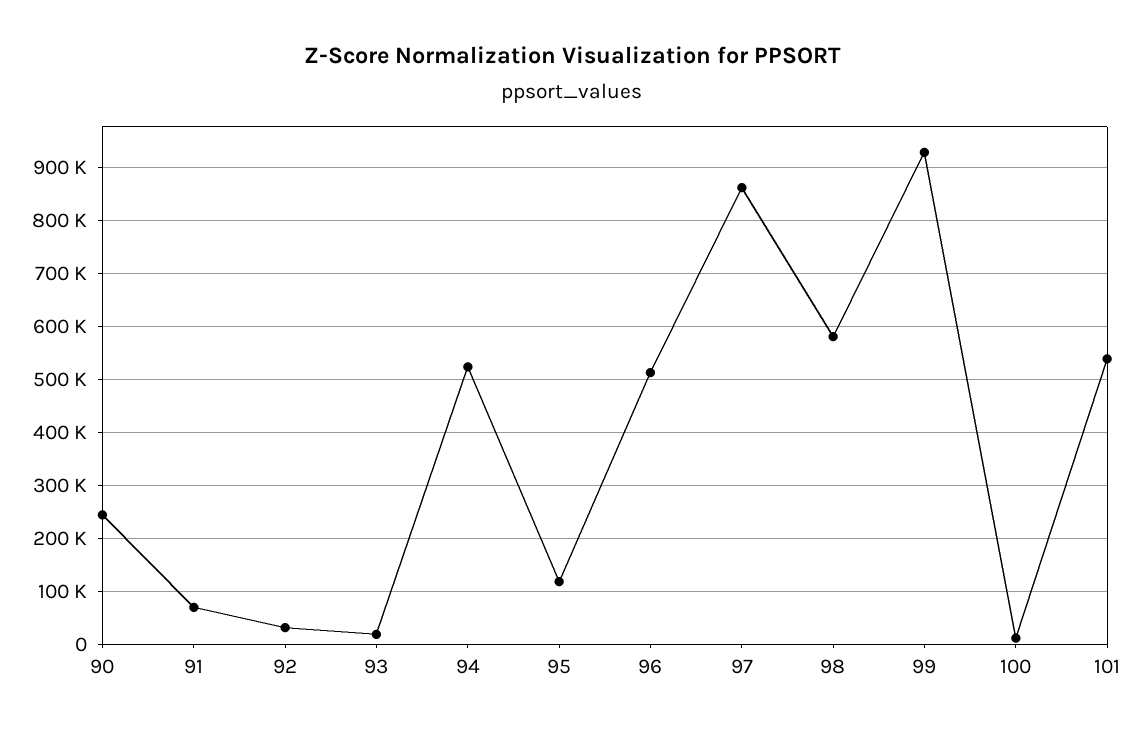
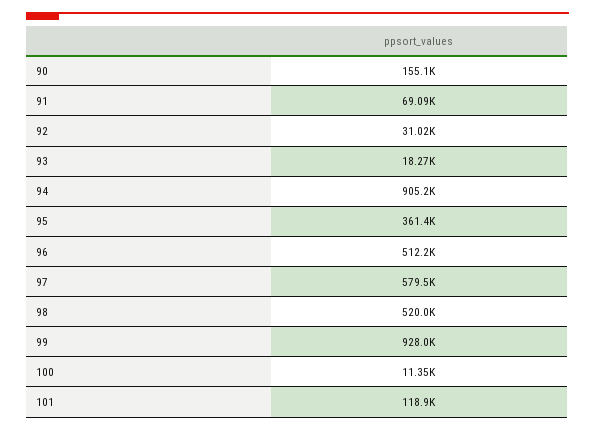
  {
-   "90": 240000,
+   "90": 155100,
    "91": 69090,
    "92": 31020,
    "93": 18270,
-   "94": 520000,
+   "94": 905200,
-   "95": 120000,
+   "95": 361400,
    "96": 512200,
-   "97": 860000,
+   "97": 579500,
-   "98": 580000,
+   "98": 520000,
    "99": 928000,
    "100": 11350,
-   "101": 540000
+   "101": 118900
  }

